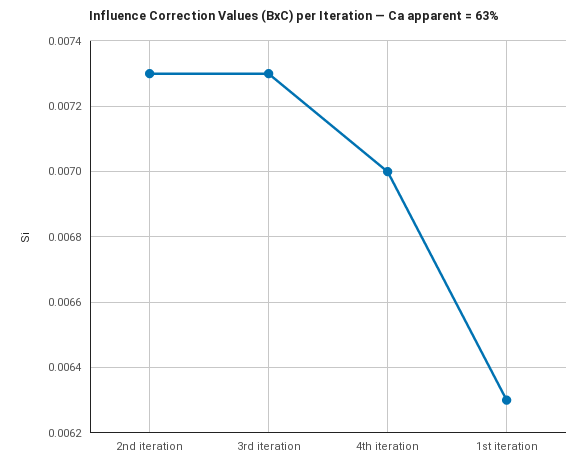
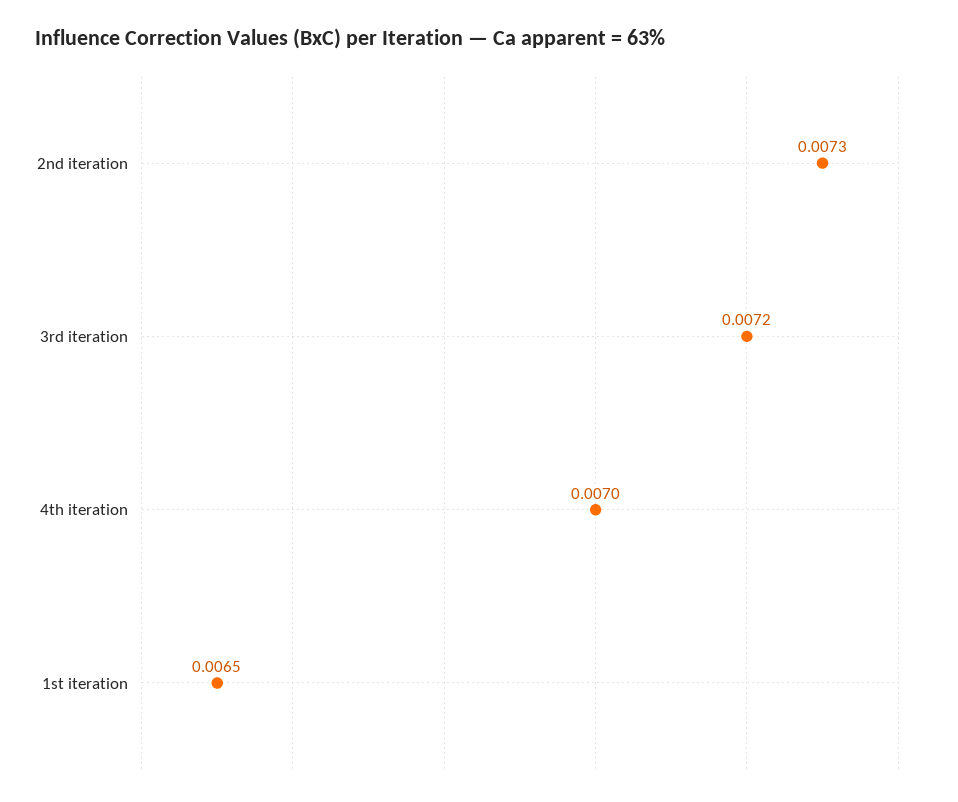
  {
    "2nd iteration": 0.0073,
-   "3rd iteration": 0.0073,
+   "3rd iteration": 0.0072,
    "4th iteration": 0.007,
-   "1st iteration": 0.0063
+   "1st iteration": 0.0065
  }

